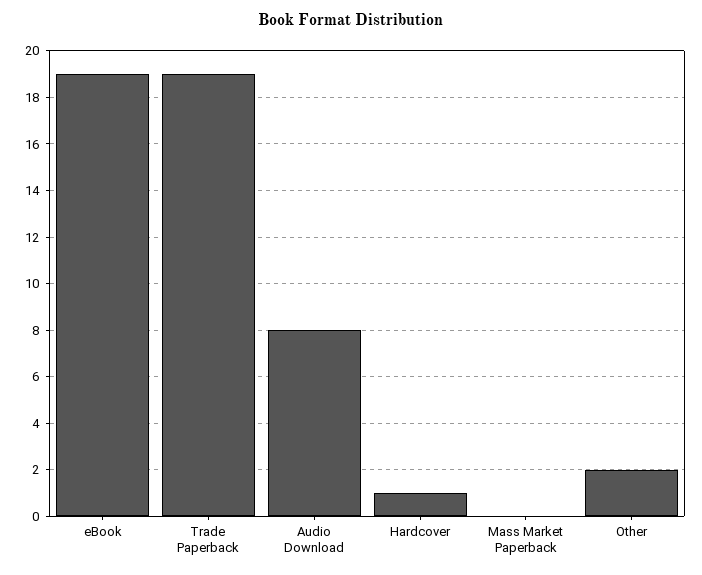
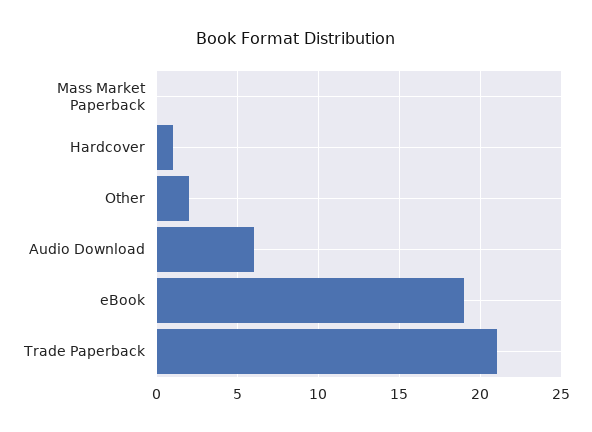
  {
    "eBook": 19,
-   "Trade Paperback": 19,
+   "Trade Paperback": 21,
-   "Audio Download": 8,
+   "Audio Download": 6,
    "Hardcover": 1,
    "Mass Market Paperback": 0,
    "Other": 2
  }

